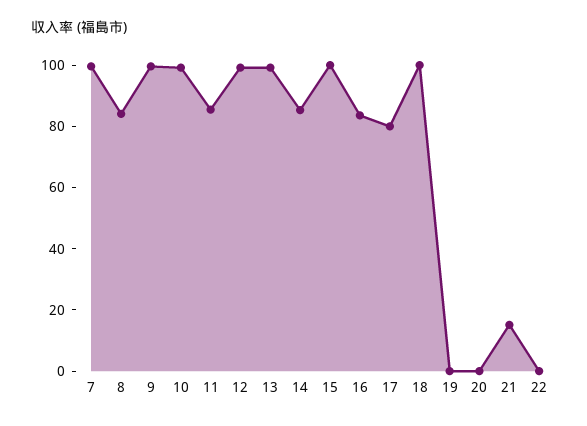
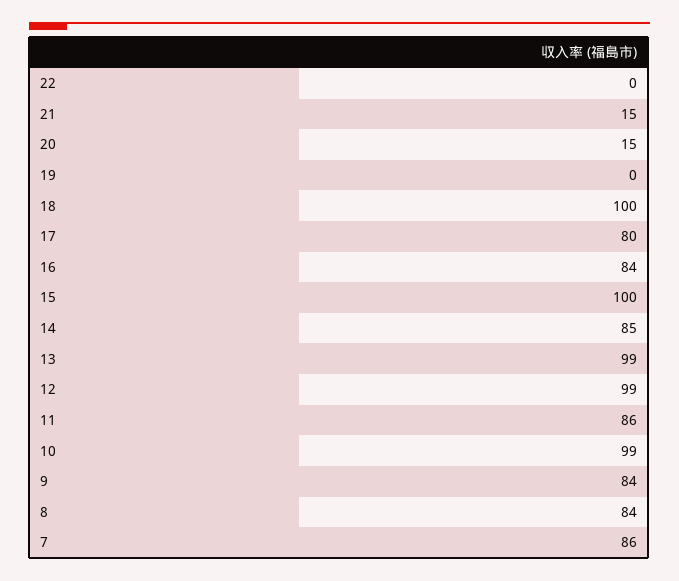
  {
-   "7": 100,
+   "7": 86,
    "8": 84,
-   "9": 100,
+   "9": 84,
    "10": 99,
    "11": 86,
    "12": 99,
    "13": 99,
    "14": 85,
    "15": 100,
    "16": 84,
    "17": 80,
    "18": 100,
    "19": 0,
-   "20": 0,
+   "20": 15,
    "21": 15,
    "22": 0
  }

